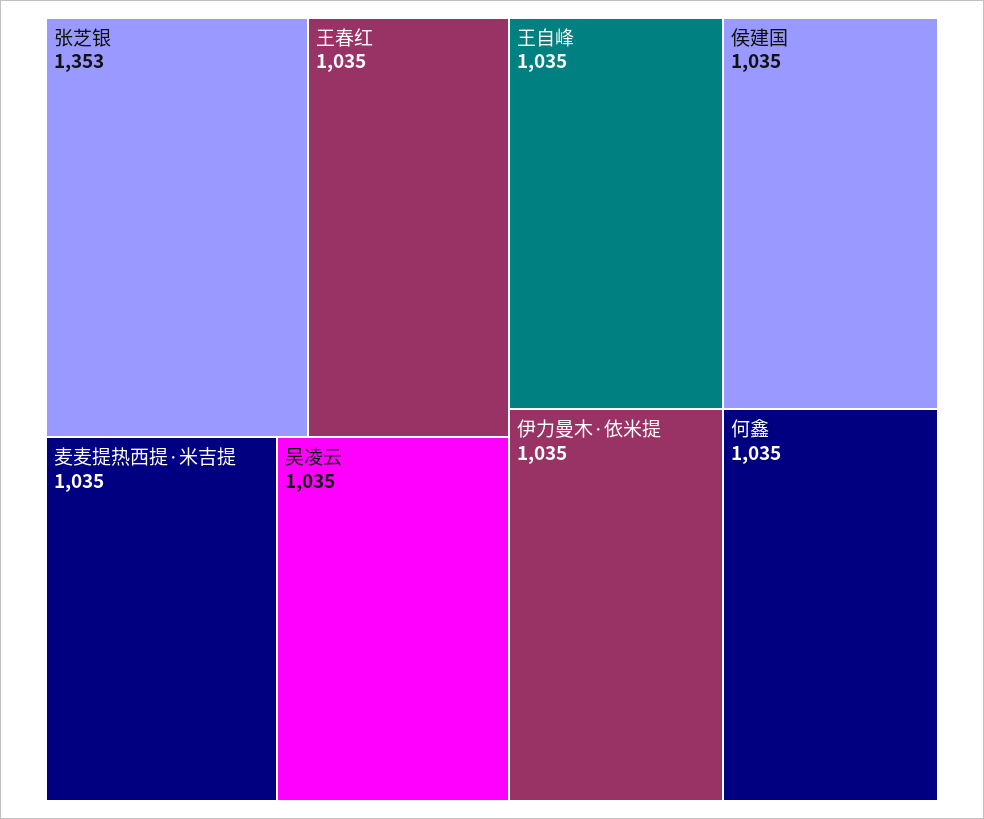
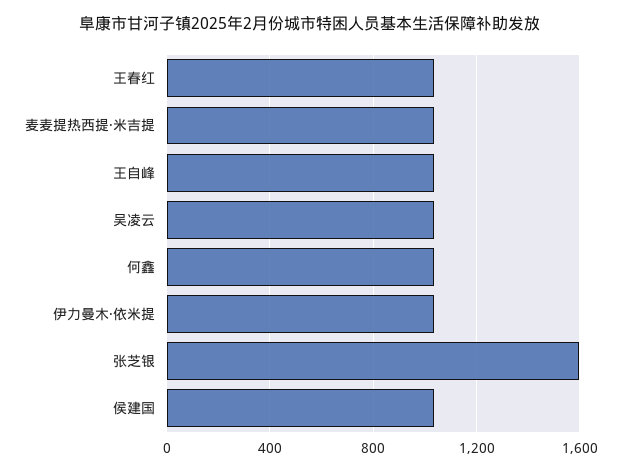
  {
-   "张芝银": 1353,
+   "张芝银": 1600,
    "王春红": 1035,
    "麦麦提热西提·米吉提": 1035,
    "吴凌云": 1035,
    "王自峰": 1035,
    "侯建国": 1035,
    "伊力曼木·依米提": 1035,
    "何鑫": 1035
  }

